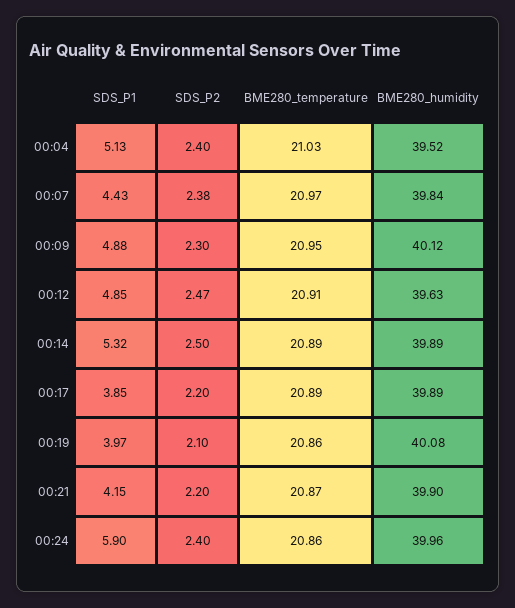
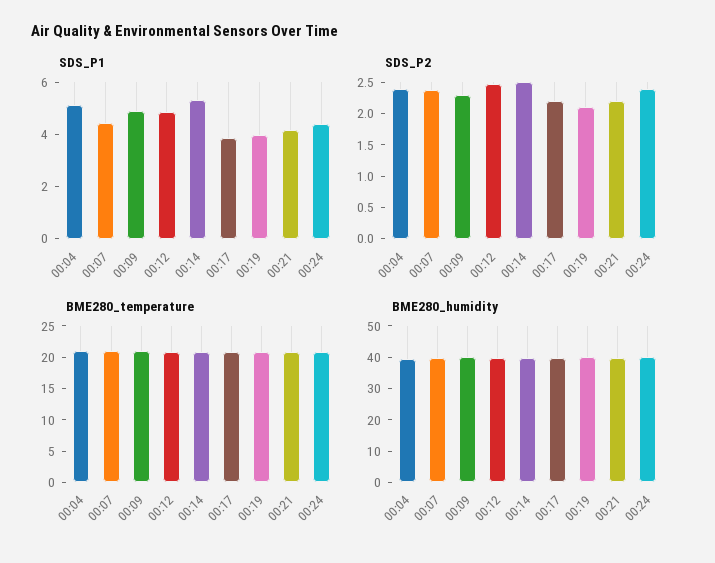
  {
    "SDS_P1": {
      "00:04": 5.13,
      "00:07": 4.43,
      "00:09": 4.88,
      "00:12": 4.85,
      "00:14": 5.32,
      "00:17": 3.85,
      "00:19": 3.97,
      "00:21": 4.15,
-     "00:24": 5.9
+     "00:24": 4.5
    },
    "SDS_P2": {
      "00:04": 2.4,
      "00:07": 2.38,
      "00:09": 2.3,
      "00:12": 2.47,
      "00:14": 2.5,
      "00:17": 2.2,
      "00:19": 2.1,
      "00:21": 2.2,
      "00:24": 2.4
    },
    "BME280_temperature": {
      "00:04": 21.03,
      "00:07": 20.97,
      "00:09": 20.95,
      "00:12": 20.91,
      "00:14": 20.89,
      "00:17": 20.89,
      "00:19": 20.86,
      "00:21": 20.87,
      "00:24": 20.86
    },
    "BME280_humidity": {
      "00:04": 39.52,
      "00:07": 39.84,
      "00:09": 40.12,
      "00:12": 39.63,
      "00:14": 39.89,
      "00:17": 39.89,
      "00:19": 40.08,
      "00:21": 39.9,
      "00:24": 39.96
    }
  }

